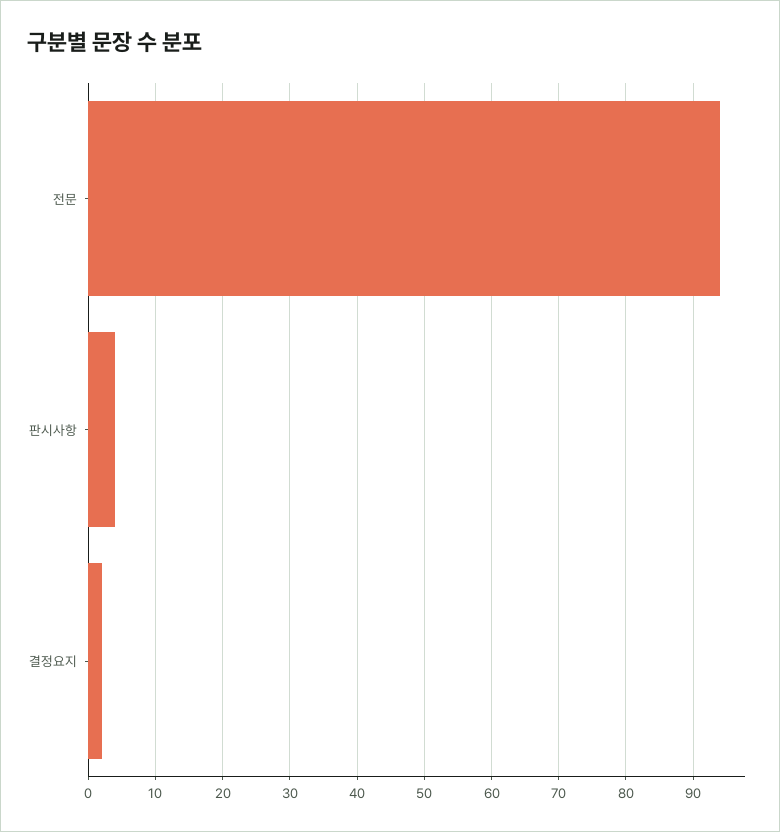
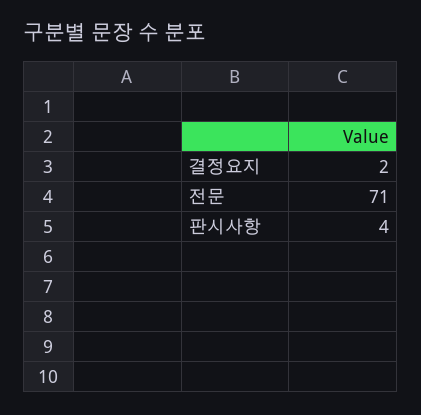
  {
-   "전문": 94,
+   "전문": 71,
    "판시사항": 4,
    "결정요지": 2
  }

